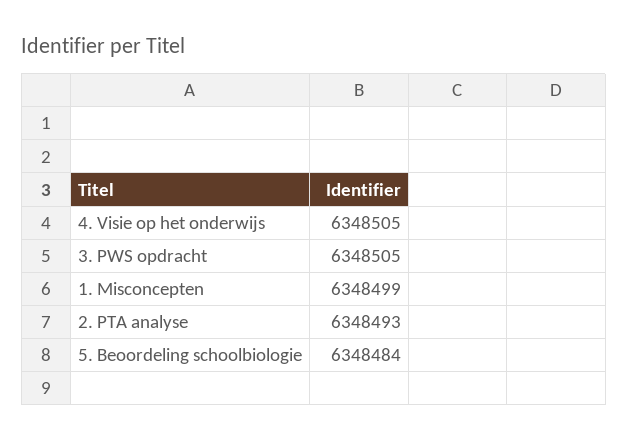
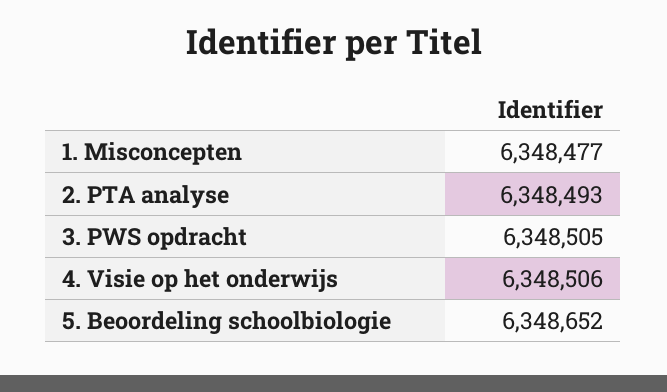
  {
-   "4. Visie op het onderwijs": 6348505,
+   "4. Visie op het onderwijs": 6348506,
    "3. PWS opdracht": 6348505,
-   "1. Misconcepten": 6348499,
+   "1. Misconcepten": 6348477,
    "2. PTA analyse": 6348493,
-   "5. Beoordeling schoolbiologie": 6348484
+   "5. Beoordeling schoolbiologie": 6348652
  }

